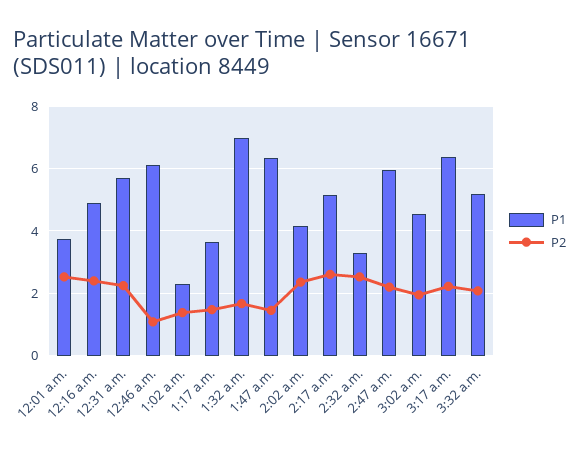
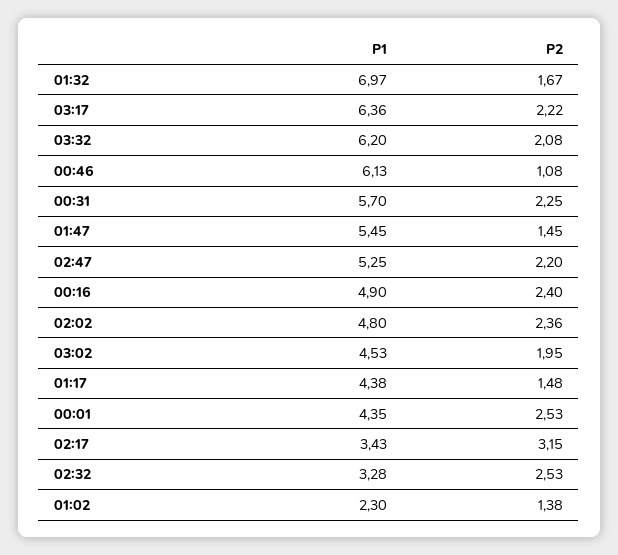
  {
    "P1": {
-     "12:01 a.m.": 3.8,
+     "12:01 a.m.": 4.35,
      "12:16 a.m.": 4.9,
      "12:31 a.m.": 5.7,
      "12:46 a.m.": 6.13,
      "1:02 a.m.": 2.3,
-     "1:17 a.m.": 3.6,
+     "1:17 a.m.": 4.38,
      "1:32 a.m.": 6.97,
-     "1:47 a.m.": 6.4,
+     "1:47 a.m.": 5.45,
-     "2:02 a.m.": 4.2,
+     "2:02 a.m.": 4.8,
-     "2:17 a.m.": 5.2,
+     "2:17 a.m.": 3.43,
      "2:32 a.m.": 3.28,
-     "2:47 a.m.": 6,
+     "2:47 a.m.": 5.25,
      "3:02 a.m.": 4.53,
      "3:17 a.m.": 6.36,
-     "3:32 a.m.": 5.2
+     "3:32 a.m.": 6.2
    },
    "P2": {
      "12:01 a.m.": 2.53,
      "12:16 a.m.": 2.4,
      "12:31 a.m.": 2.25,
      "12:46 a.m.": 1.08,
      "1:02 a.m.": 1.38,
      "1:17 a.m.": 1.48,
      "1:32 a.m.": 1.67,
      "1:47 a.m.": 1.45,
      "2:02 a.m.": 2.36,
-     "2:17 a.m.": 2.6,
+     "2:17 a.m.": 3.15,
      "2:32 a.m.": 2.53,
      "2:47 a.m.": 2.2,
      "3:02 a.m.": 1.95,
      "3:17 a.m.": 2.22,
      "3:32 a.m.": 2.08
    }
  }

